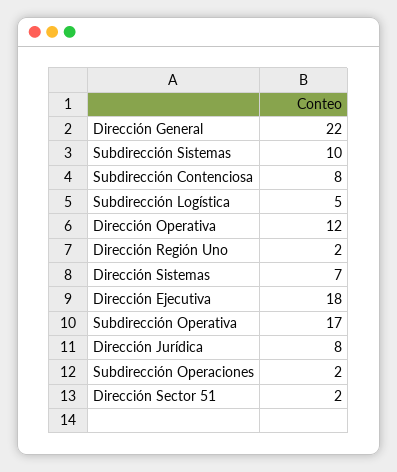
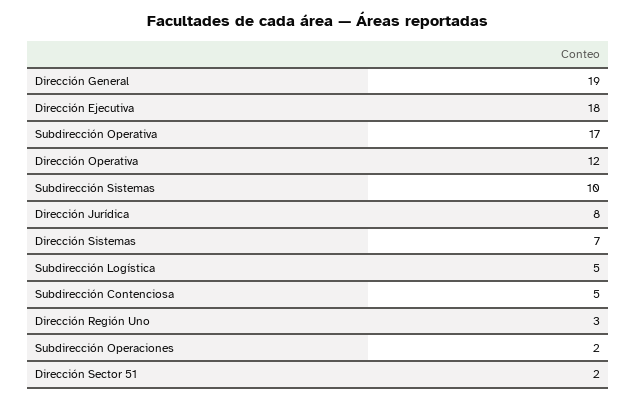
  {
-   "Dirección General": 22,
+   "Dirección General": 19,
    "Subdirección Sistemas": 10,
-   "Subdirección Contenciosa": 8,
+   "Subdirección Contenciosa": 5,
    "Subdirección Logística": 5,
    "Dirección Operativa": 12,
-   "Dirección Región Uno": 2,
+   "Dirección Región Uno": 3,
    "Dirección Sistemas": 7,
    "Dirección Ejecutiva": 18,
    "Subdirección Operativa": 17,
    "Dirección Jurídica": 8,
    "Subdirección Operaciones": 2,
    "Dirección Sector 51": 2
  }

